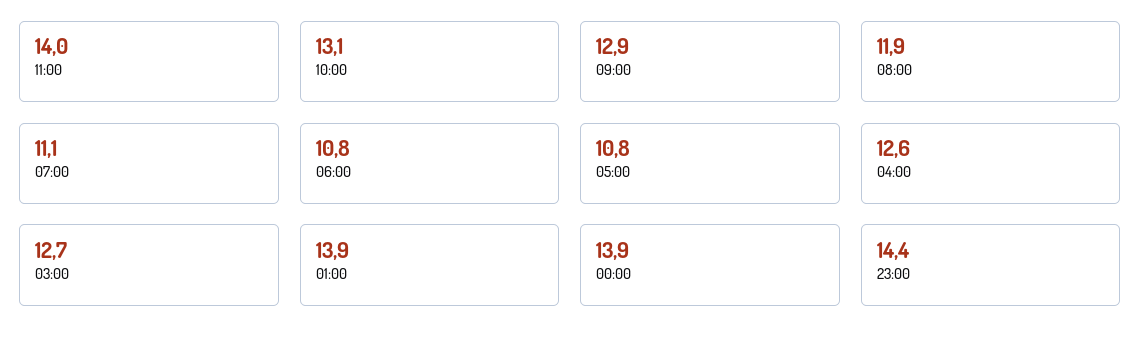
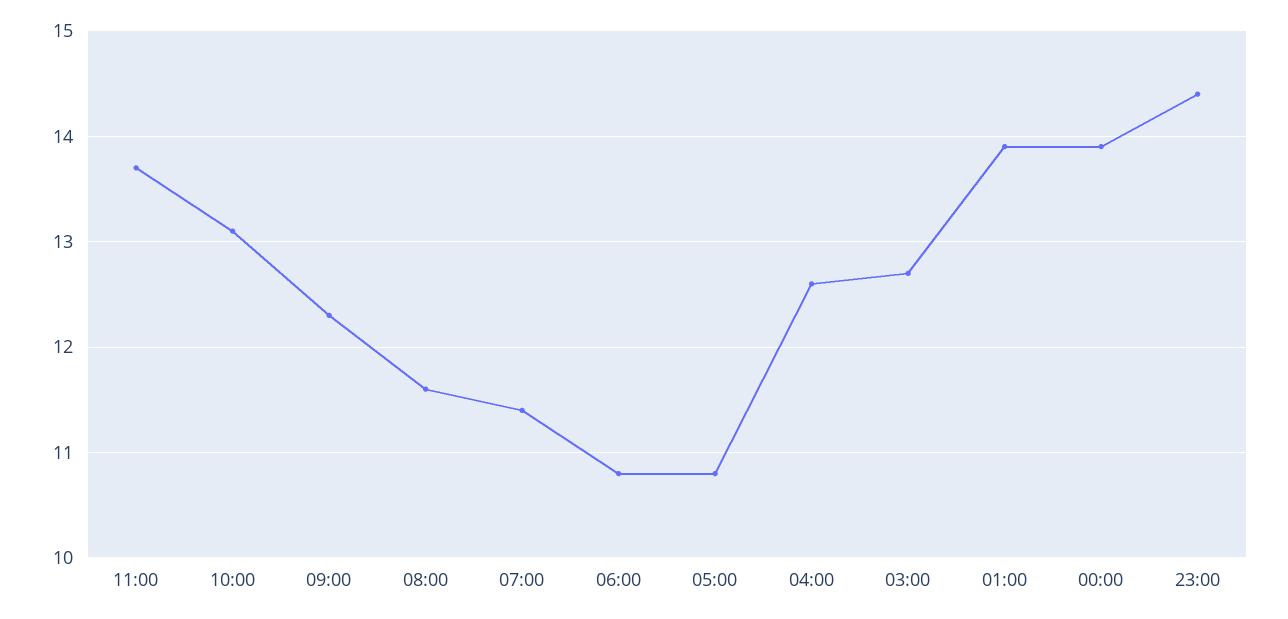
  {
-   "11:00": 14,
+   "11:00": 13.7,
    "10:00": 13.1,
-   "09:00": 12.9,
+   "09:00": 12.3,
-   "08:00": 11.9,
+   "08:00": 11.6,
-   "07:00": 11.1,
+   "07:00": 11.4,
    "06:00": 10.8,
    "05:00": 10.8,
    "04:00": 12.6,
    "03:00": 12.7,
    "01:00": 13.9,
    "00:00": 13.9,
    "23:00": 14.4
  }

